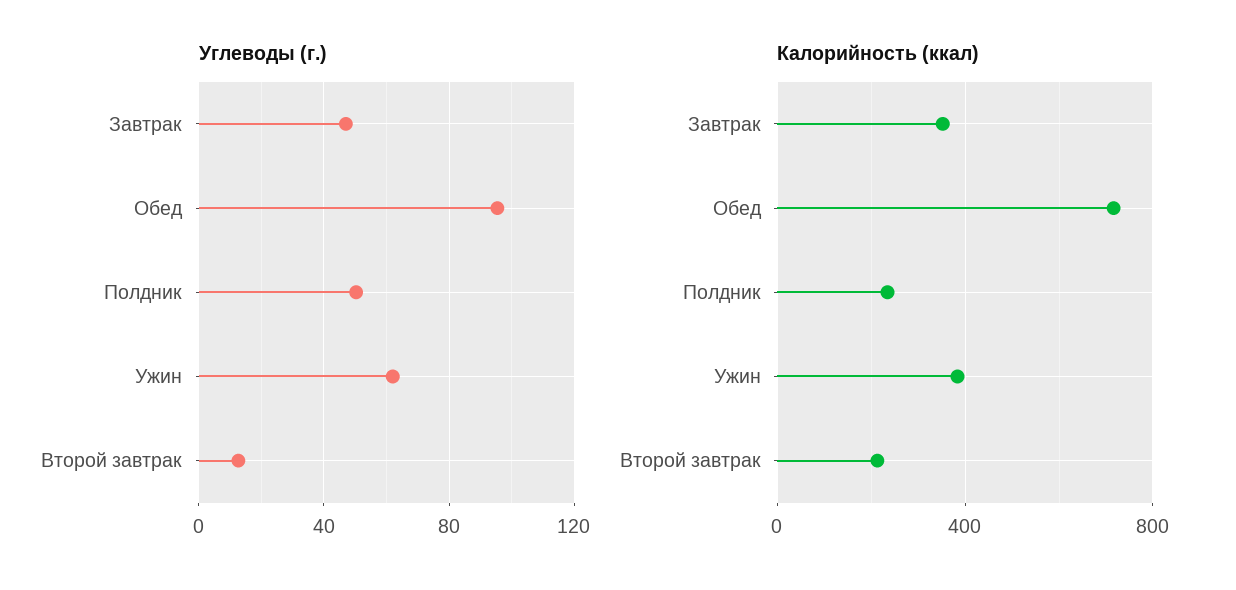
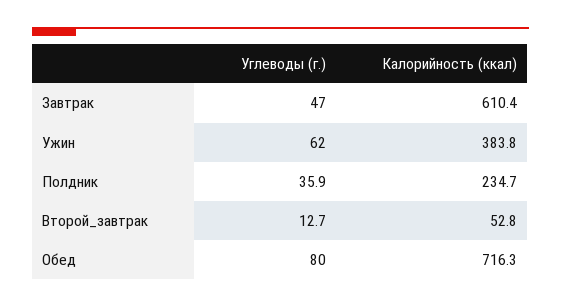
  {
    "Углеводы (г.)": {
      "Завтрак": 47,
-     "Обед": 95,
+     "Обед": 80,
-     "Полдник": 50,
+     "Полдник": 35.9,
      "Ужин": 62,
      "Второй завтрак": 12.7
    },
    "Калорийность (ккал)": {
-     "Завтрак": 350,
+     "Завтрак": 610.4,
      "Обед": 716.3,
      "Полдник": 234.7,
      "Ужин": 383.8,
-     "Второй завтрак": 200
+     "Второй завтрак": 52.8
    }
  }

